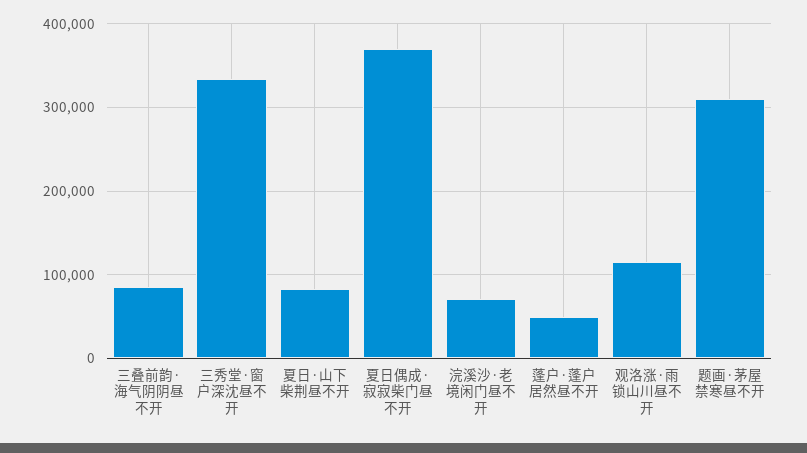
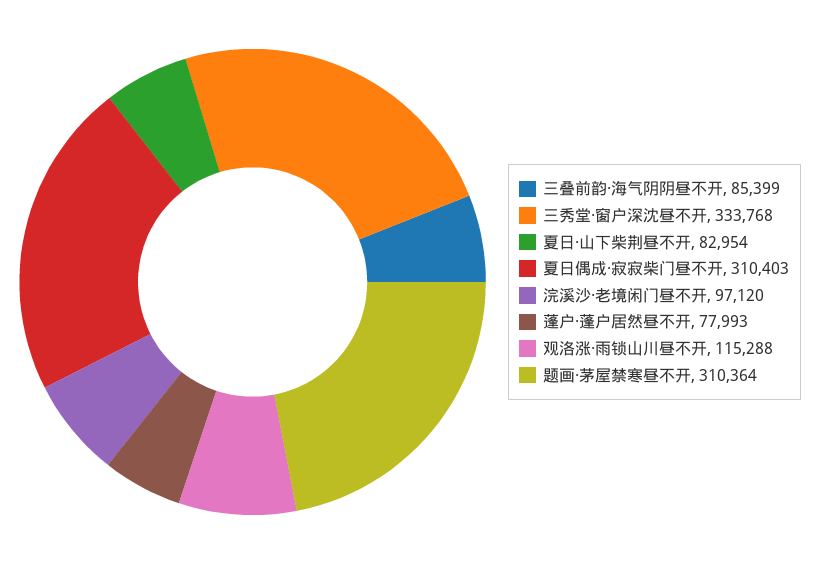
  {
    "三叠前韵·海气阴阴昼不开": 85399,
    "三秀堂·窗户深沈昼不开": 333768,
    "夏日·山下柴荆昼不开": 82954,
-   "夏日偶成·寂寂柴门昼不开": 370000,
+   "夏日偶成·寂寂柴门昼不开": 310403,
-   "浣溪沙·老境闲门昼不开": 70000,
+   "浣溪沙·老境闲门昼不开": 97120,
-   "蓬户·蓬户居然昼不开": 50000,
+   "蓬户·蓬户居然昼不开": 77993,
    "观洛涨·雨锁山川昼不开": 115288,
    "题画·茅屋禁寒昼不开": 310364
  }

